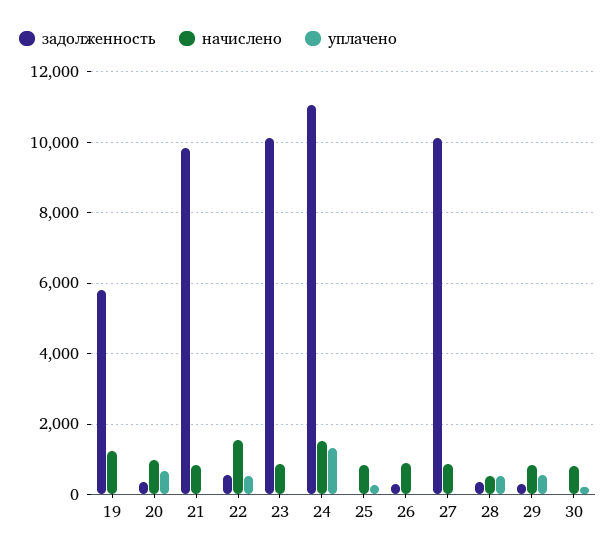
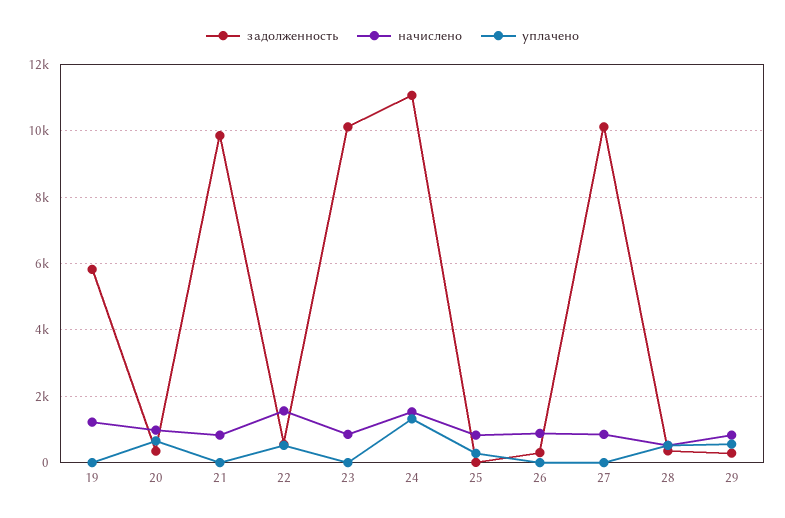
  {
    "задолженность": {
      "19": 5800,
      "20": 400,
      "21": 9800,
      "22": 600,
      "23": 10200,
      "24": 11000,
      "25": 0,
      "26": 400,
      "27": 10200,
      "28": 400,
-     "29": 200,
+     "29": 200
-     "30": 0
    },
    "начислено": {
      "19": 1200,
      "20": 1000,
      "21": 800,
      "22": 1600,
      "23": 800,
      "24": 1600,
      "25": 800,
      "26": 800,
      "27": 800,
      "28": 600,
-     "29": 800,
+     "29": 800
-     "30": 800
    },
    "уплачено": {
      "19": 0,
      "20": 600,
      "21": 0,
      "22": 600,
      "23": 0,
      "24": 1400,
      "25": 200,
      "26": 0,
      "27": 0,
      "28": 600,
-     "29": 600,
+     "29": 600
-     "30": 200
    }
  }

